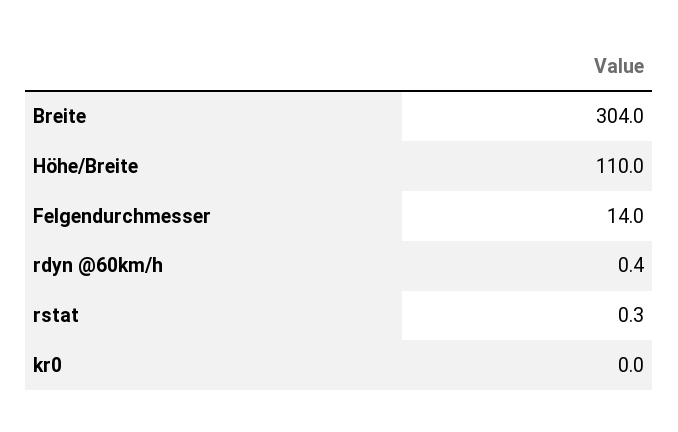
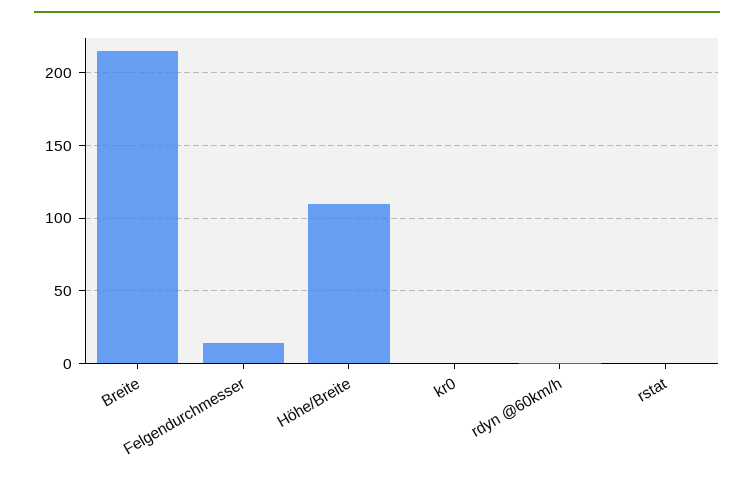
  {
-   "Breite": 304,
+   "Breite": 215,
    "Höhe/Breite": 110,
    "Felgendurchmesser": 14,
    "rdyn @60km/h": 0.4,
    "rstat": 0.3,
    "kr0": 0
  }

